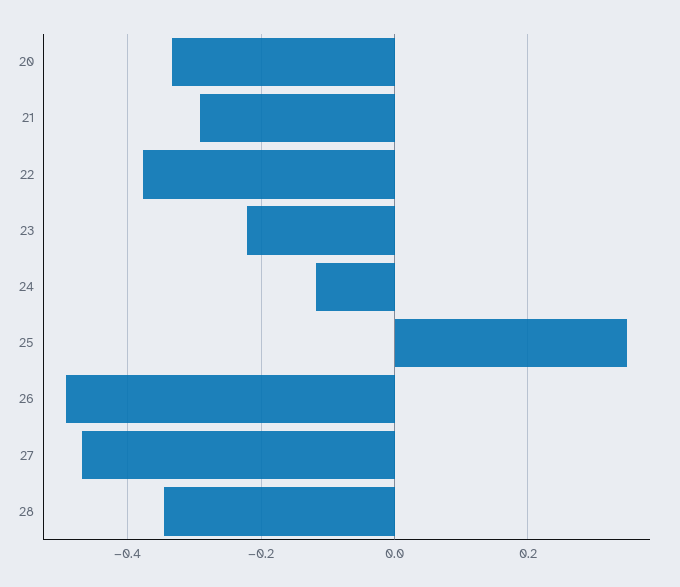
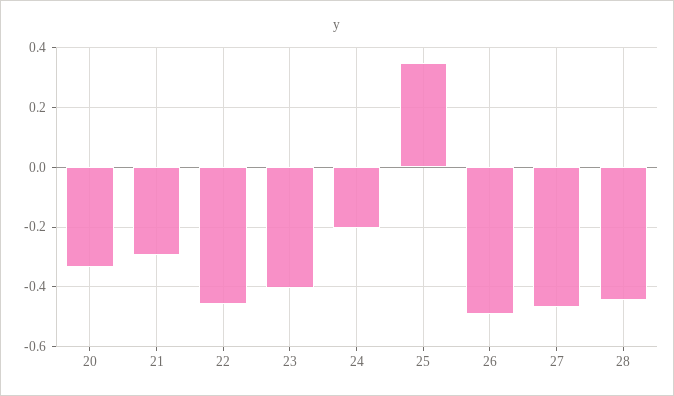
  {
    "20": -0.34,
    "21": -0.3,
-   "22": -0.38,
+   "22": -0.45,
-   "23": -0.22,
+   "23": -0.4,
-   "24": -0.12,
+   "24": -0.2,
    "25": 0.34,
    "26": -0.5,
    "27": -0.46,
-   "28": -0.34
+   "28": -0.45
  }

